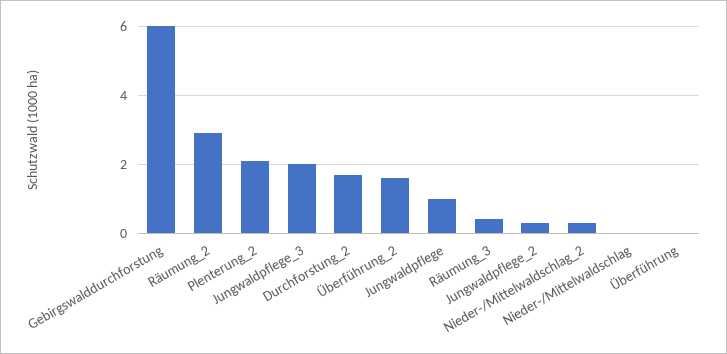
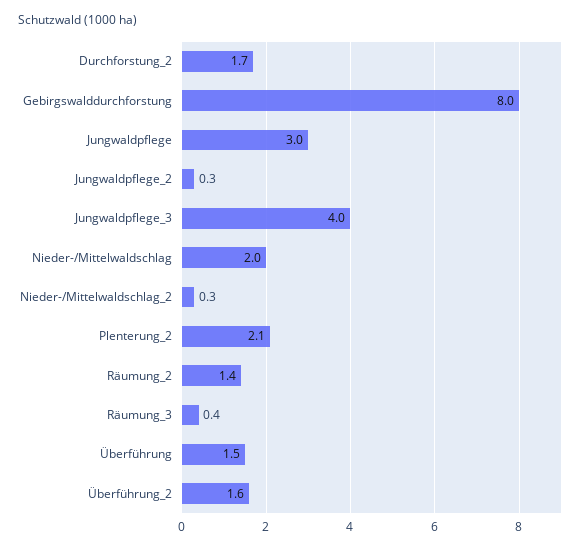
  {
-   "Gebirgswalddurchforstung": 6,
+   "Gebirgswalddurchforstung": 8,
-   "Räumung_2": 3,
+   "Räumung_2": 1.4,
    "Plenterung_2": 2.1,
-   "Jungwaldpflege_3": 2,
+   "Jungwaldpflege_3": 4,
    "Durchforstung_2": 1.7,
    "Überführung_2": 1.6,
-   "Jungwaldpflege": 1,
+   "Jungwaldpflege": 3,
    "Räumung_3": 0.4,
    "Jungwaldpflege_2": 0.3,
    "Nieder-/Mittelwaldschlag_2": 0.3,
-   "Nieder-/Mittelwaldschlag": 0,
+   "Nieder-/Mittelwaldschlag": 2,
-   "Überführung": 0
+   "Überführung": 1.5
  }

